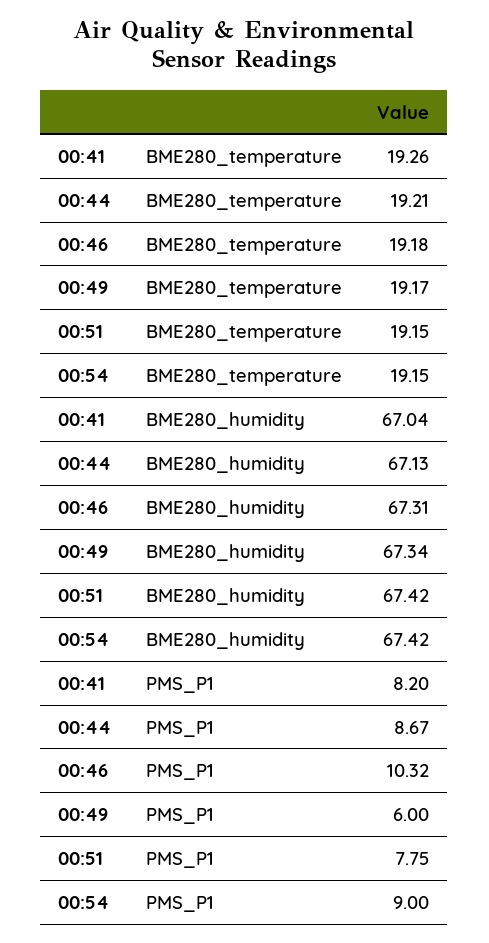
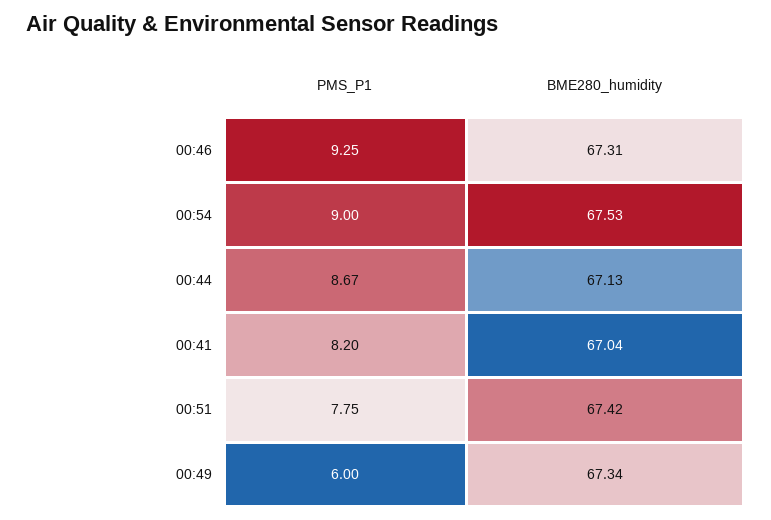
  {
    "00:41": {
-     "BME280_temperature": 19.26,
      "BME280_humidity": 67.04,
      "PMS_P1": 8.2
    },
    "00:44": {
-     "BME280_temperature": 19.21,
      "BME280_humidity": 67.13,
      "PMS_P1": 8.67
    },
    "00:46": {
-     "BME280_temperature": 19.18,
      "BME280_humidity": 67.31,
-     "PMS_P1": 10.32
+     "PMS_P1": 9.25
    },
    "00:49": {
-     "BME280_temperature": 19.17,
      "BME280_humidity": 67.34,
      "PMS_P1": 6
    },
    "00:51": {
-     "BME280_temperature": 19.15,
      "BME280_humidity": 67.42,
      "PMS_P1": 7.75
    },
    "00:54": {
-     "BME280_temperature": 19.15,
-     "BME280_humidity": 67.42,
+     "BME280_humidity": 67.53,
      "PMS_P1": 9
    }
  }

